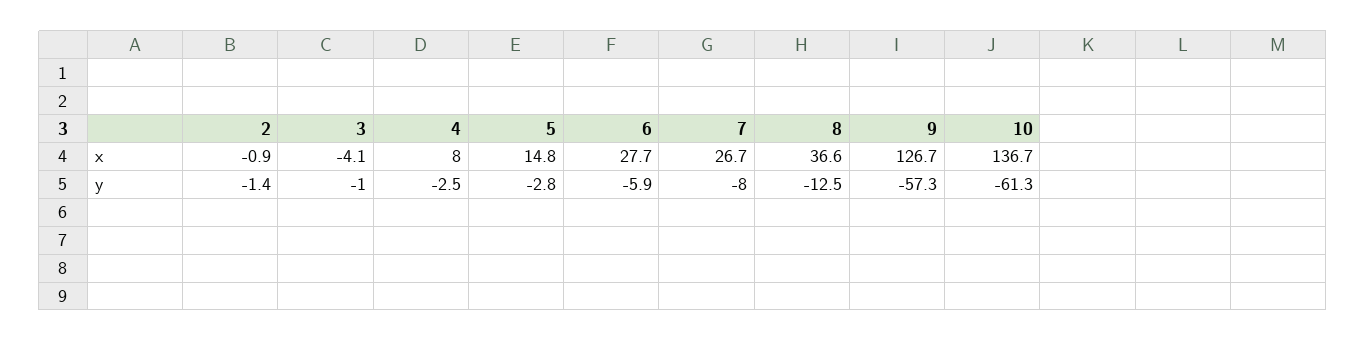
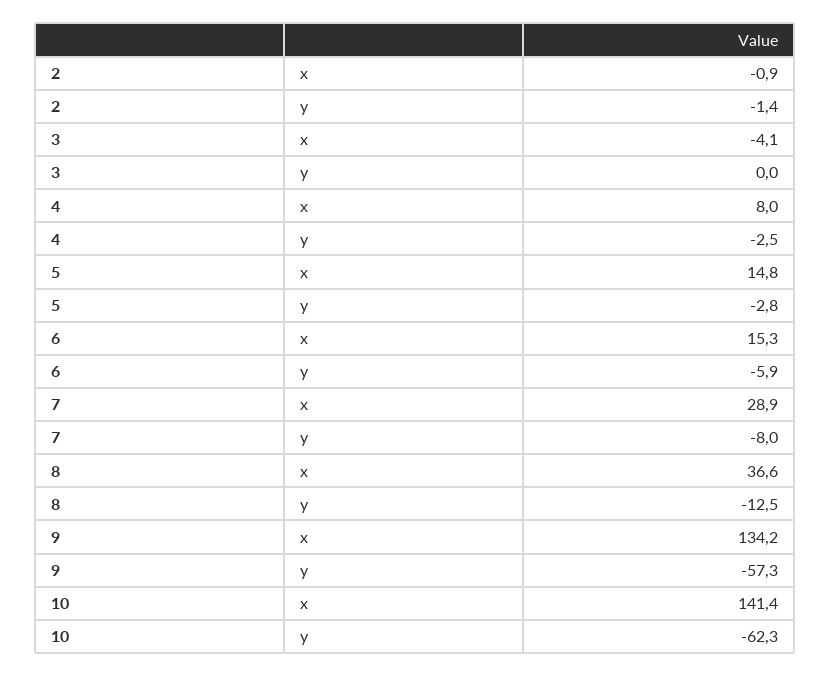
  {
    "2": {
      "x": -0.9,
      "y": -1.4
    },
    "3": {
      "x": -4.1,
-     "y": -1
+     "y": 0
    },
    "4": {
      "x": 8,
      "y": -2.5
    },
    "5": {
      "x": 14.8,
      "y": -2.8
    },
    "6": {
-     "x": 27.7,
+     "x": 15.3,
      "y": -5.9
    },
    "7": {
-     "x": 26.7,
+     "x": 28.9,
      "y": -8
    },
    "8": {
      "x": 36.6,
      "y": -12.5
    },
    "9": {
-     "x": 126.7,
+     "x": 134.2,
      "y": -57.3
    },
    "10": {
-     "x": 136.7,
+     "x": 141.4,
-     "y": -61.3
+     "y": -62.3
    }
  }

